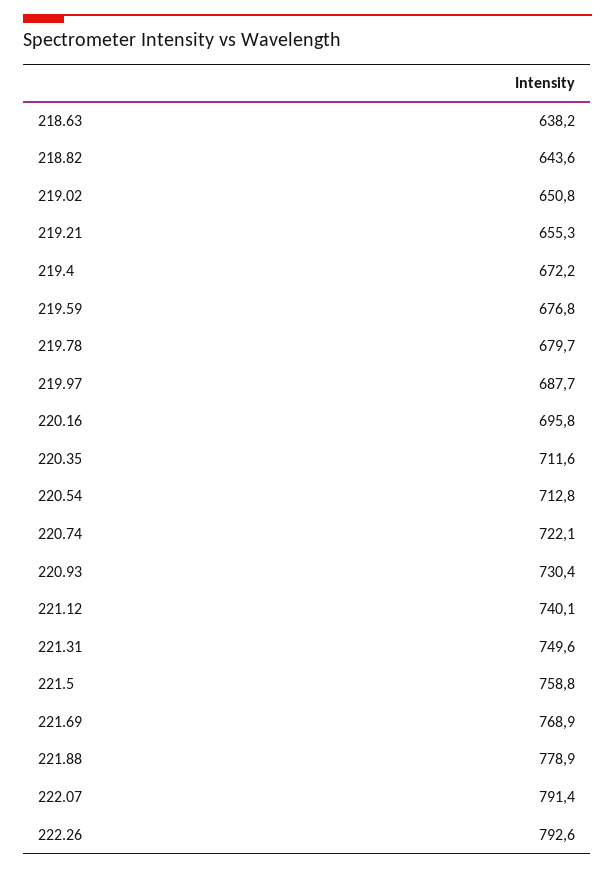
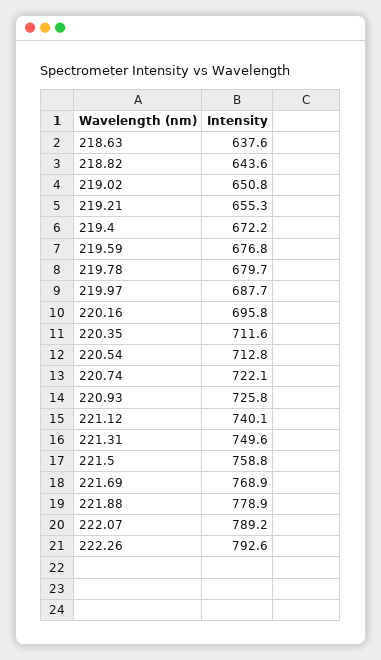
  {
-   "218.63": 638.2,
+   "218.63": 637.6,
    "218.82": 643.6,
    "219.02": 650.8,
    "219.21": 655.3,
    "219.4": 672.2,
    "219.59": 676.8,
    "219.78": 679.7,
    "219.97": 687.7,
    "220.16": 695.8,
    "220.35": 711.6,
    "220.54": 712.8,
    "220.74": 722.1,
-   "220.93": 730.4,
+   "220.93": 725.8,
    "221.12": 740.1,
    "221.31": 749.6,
    "221.5": 758.8,
    "221.69": 768.9,
    "221.88": 778.9,
-   "222.07": 791.4,
+   "222.07": 789.2,
    "222.26": 792.6
  }

